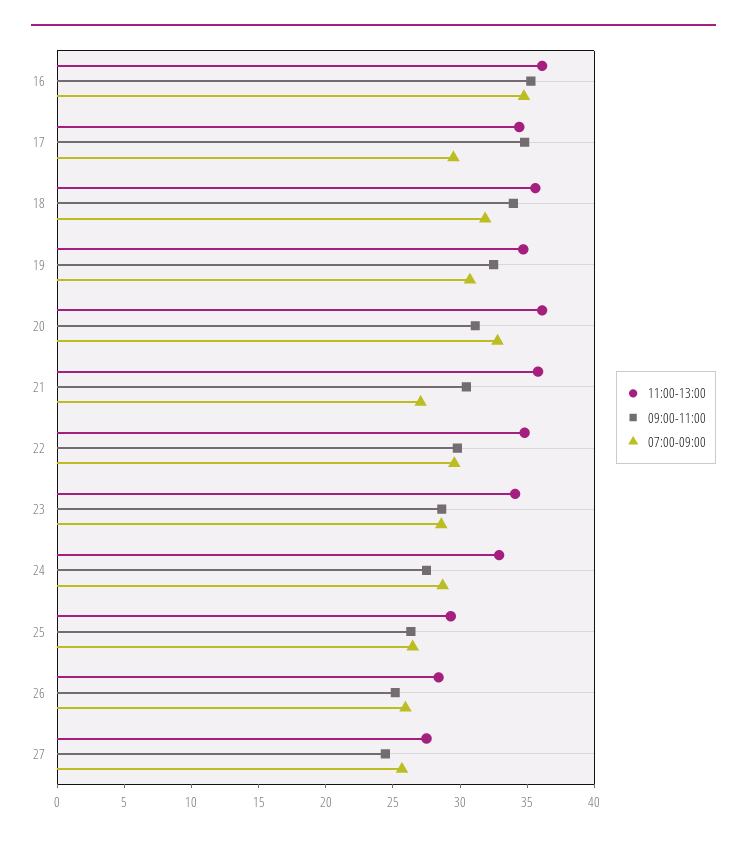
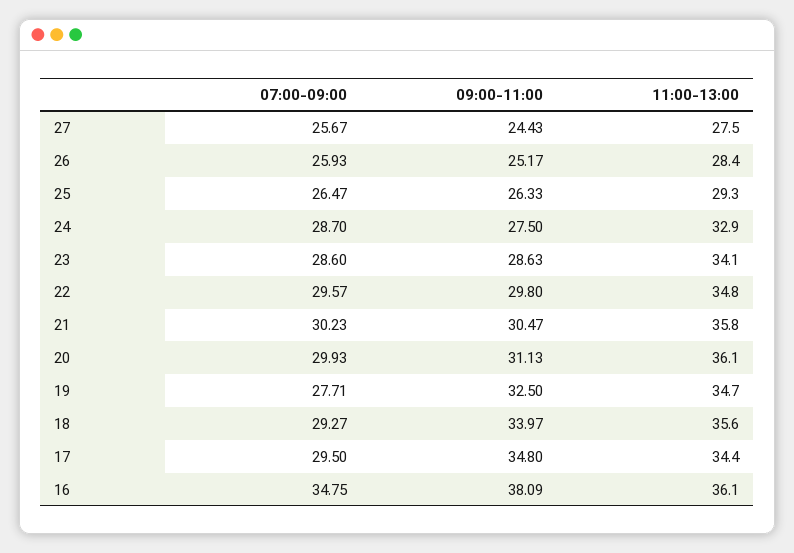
  {
    "11:00-13:00": {
      "16": 36.1,
      "17": 34.4,
      "18": 35.6,
      "19": 34.7,
      "20": 36.1,
      "21": 35.8,
      "22": 34.8,
      "23": 34.1,
      "24": 32.9,
      "25": 29.3,
      "26": 28.4,
      "27": 27.5
    },
    "09:00-11:00": {
-     "16": 35,
+     "16": 38.09,
      "17": 34.8,
      "18": 33.97,
      "19": 32.5,
      "20": 31.13,
      "21": 30.47,
      "22": 29.8,
      "23": 28.63,
      "24": 27.5,
      "25": 26.33,
      "26": 25.17,
      "27": 24.43
    },
    "07:00-09:00": {
      "16": 34.75,
      "17": 29.5,
-     "18": 32,
+     "18": 29.27,
-     "19": 31,
+     "19": 27.71,
-     "20": 33,
+     "20": 29.93,
-     "21": 27,
+     "21": 30.23,
      "22": 29.57,
      "23": 28.6,
      "24": 28.7,
      "25": 26.47,
      "26": 25.93,
      "27": 25.67
    }
  }

